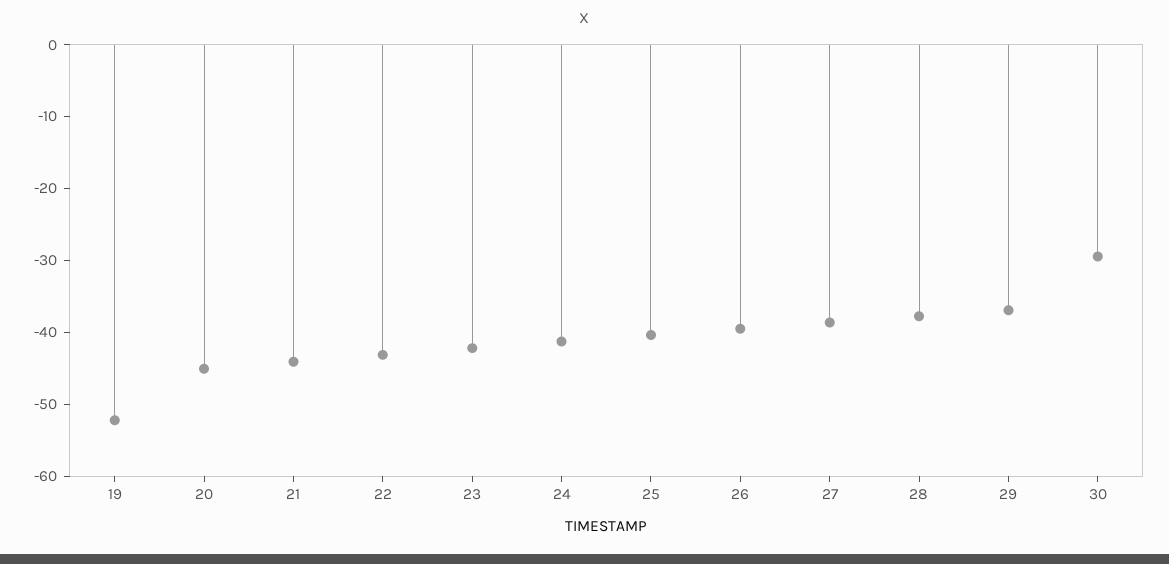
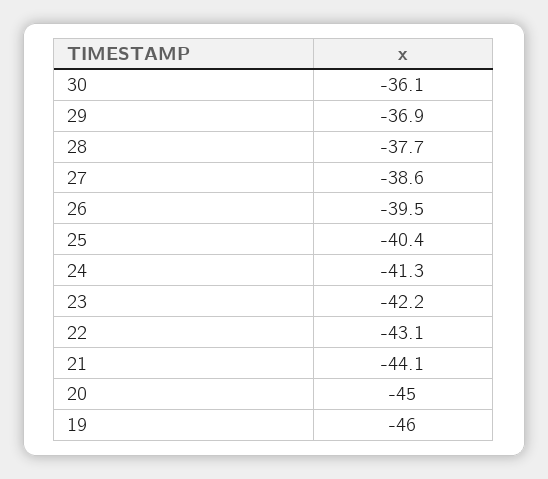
  {
-   "19": -52,
+   "19": -46,
    "20": -45,
    "21": -44.1,
    "22": -43.1,
    "23": -42.2,
    "24": -41.3,
    "25": -40.4,
    "26": -39.5,
    "27": -38.6,
    "28": -37.7,
    "29": -36.9,
-   "30": -30
+   "30": -36.1
  }

